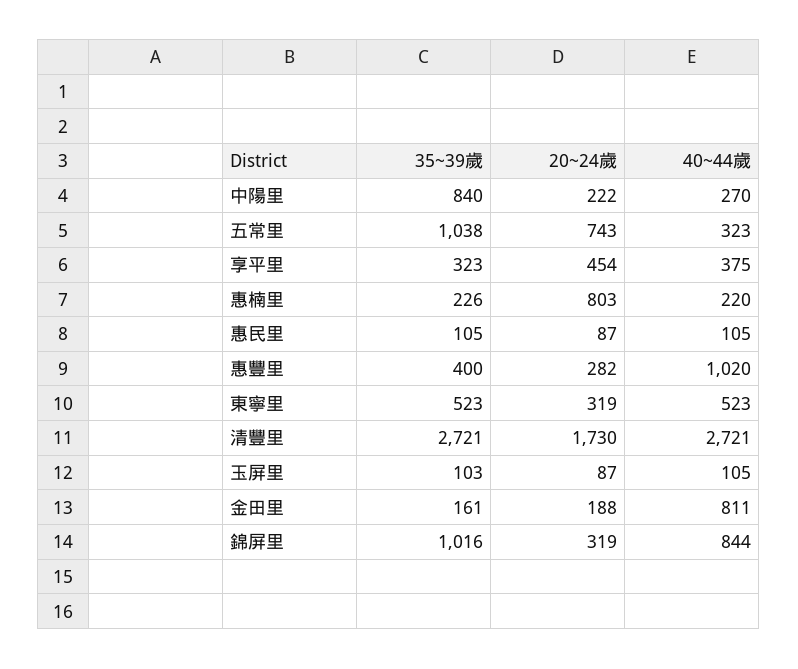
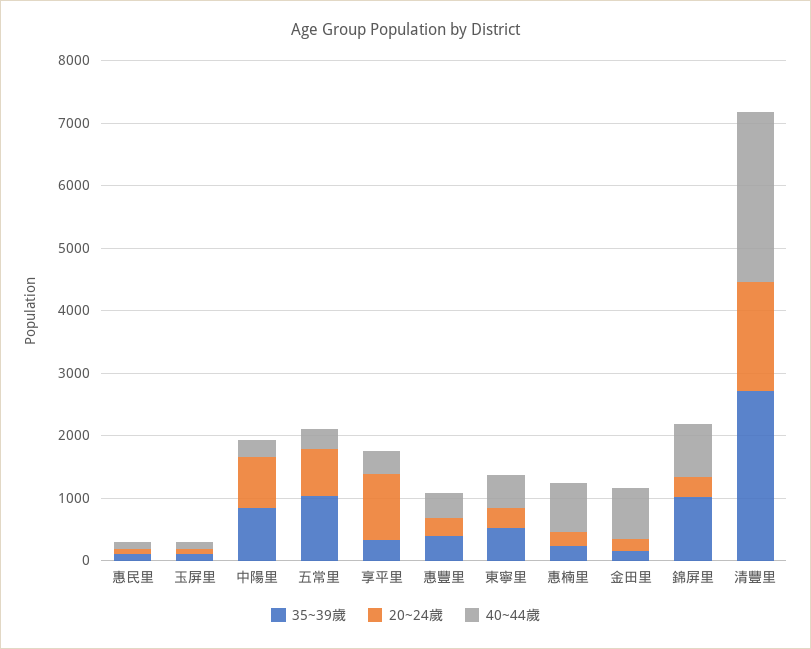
  {
    "35~39歲": {
      "中陽里": 840,
      "五常里": 1038,
      "享平里": 323,
      "惠楠里": 226,
      "惠民里": 105,
      "惠豐里": 400,
      "東寧里": 523,
      "清豐里": 2721,
      "玉屏里": 103,
      "金田里": 161,
      "錦屏里": 1016
    },
    "20~24歲": {
-     "中陽里": 222,
+     "中陽里": 800,
      "五常里": 743,
-     "享平里": 454,
+     "享平里": 1000,
-     "惠楠里": 803,
+     "惠楠里": 200,
      "惠民里": 87,
      "惠豐里": 282,
      "東寧里": 319,
      "清豐里": 1730,
      "玉屏里": 87,
      "金田里": 188,
      "錦屏里": 319
    },
    "40~44歲": {
      "中陽里": 270,
      "五常里": 323,
      "享平里": 375,
-     "惠楠里": 220,
+     "惠楠里": 800,
      "惠民里": 105,
-     "惠豐里": 1020,
+     "惠豐里": 400,
      "東寧里": 523,
      "清豐里": 2721,
      "玉屏里": 105,
      "金田里": 811,
      "錦屏里": 844
    }
  }

